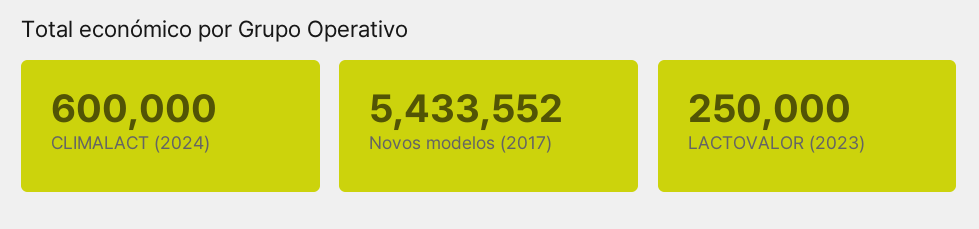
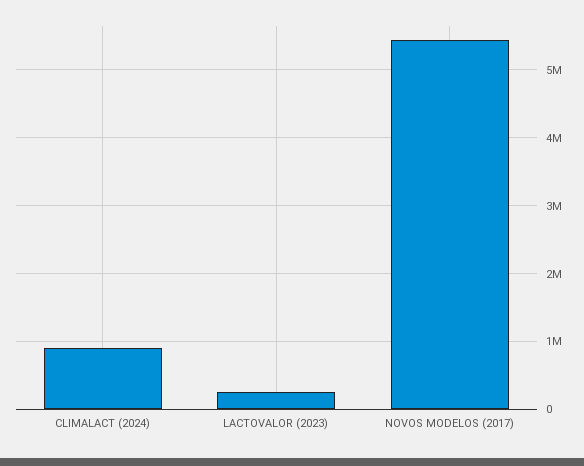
  {
-   "CLIMALACT (2024)": 600000,
+   "CLIMALACT (2024)": 900000,
    "Novos modelos (2017)": 5433552,
    "LACTOVALOR (2023)": 250000
  }

